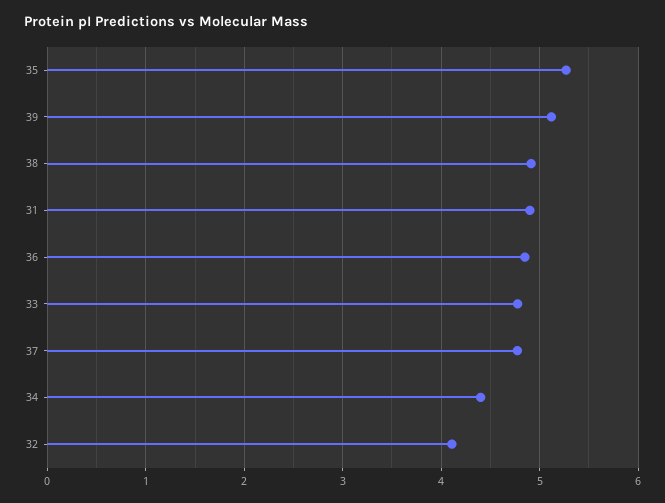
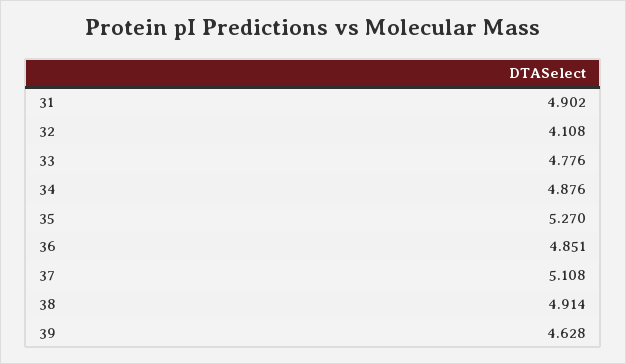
  {
    "35": 5.27,
-   "39": 5.1,
+   "39": 4.628,
    "38": 4.914,
    "31": 4.902,
    "36": 4.851,
    "33": 4.776,
-   "37": 4.8,
+   "37": 5.108,
-   "34": 4.4,
+   "34": 4.876,
    "32": 4.108
  }

